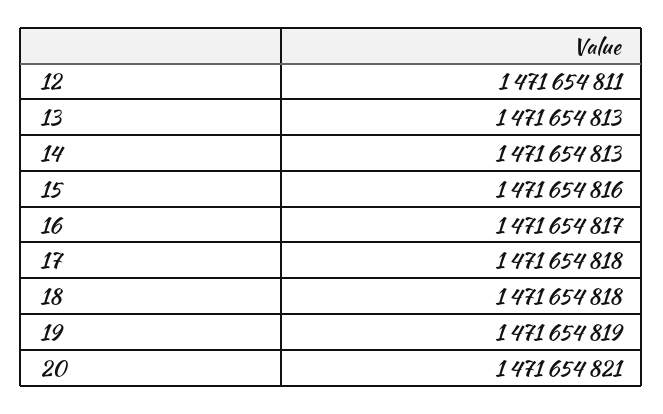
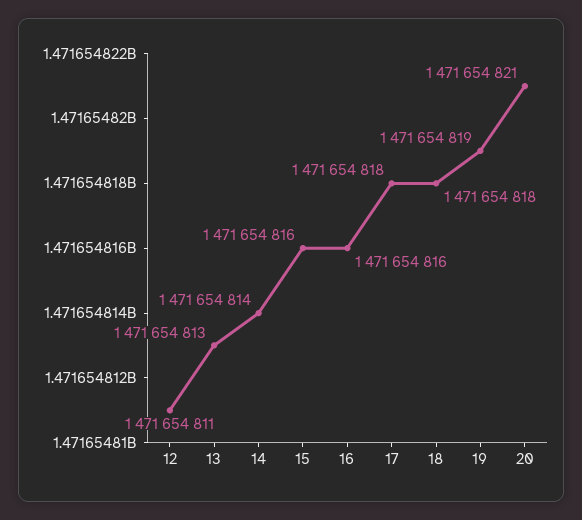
  {
    "12": 1471654811,
    "13": 1471654813,
-   "14": 1471654813,
+   "14": 1471654814,
    "15": 1471654816,
-   "16": 1471654817,
+   "16": 1471654816,
    "17": 1471654818,
    "18": 1471654818,
    "19": 1471654819,
    "20": 1471654821
  }

